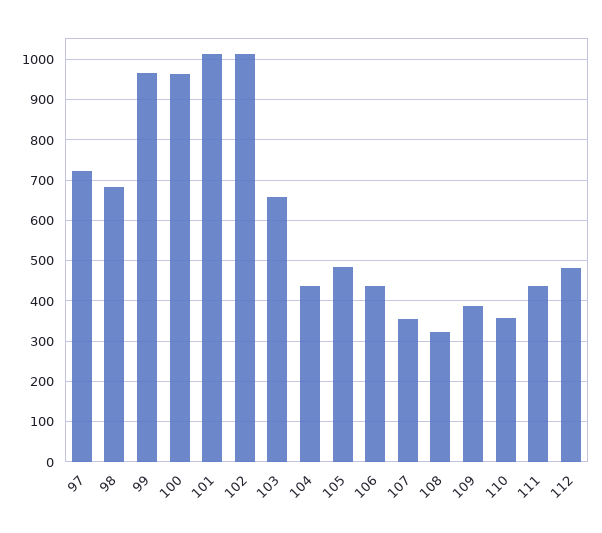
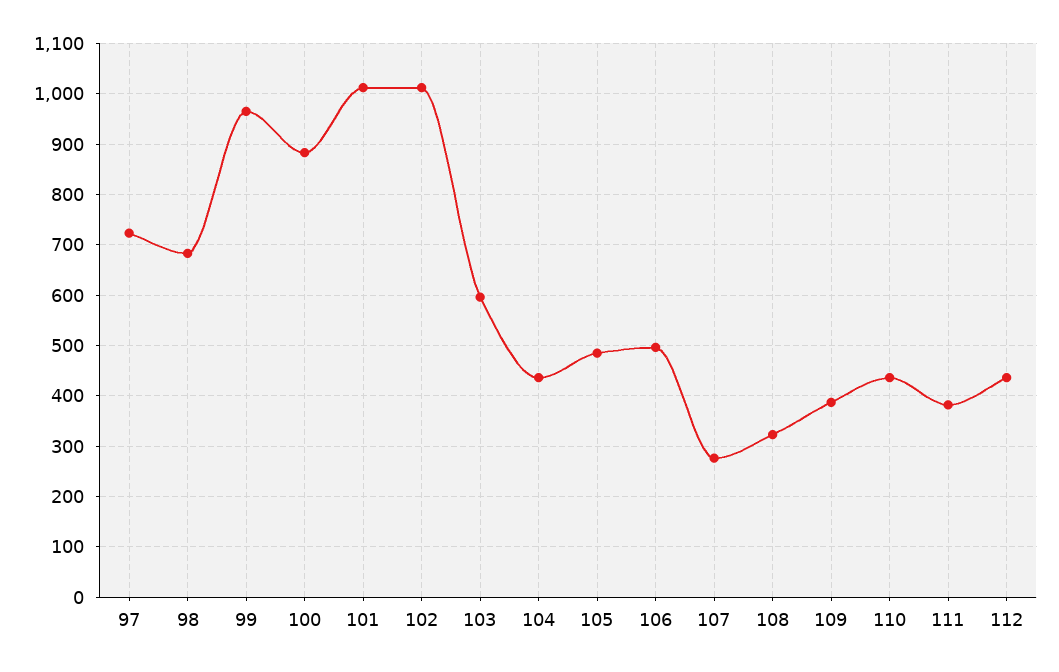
  {
    "97": 720,
    "98": 680,
    "99": 960,
-   "100": 960,
+   "100": 880,
    "101": 1020,
    "102": 1020,
-   "103": 660,
+   "103": 600,
    "104": 440,
    "105": 480,
-   "106": 440,
+   "106": 500,
-   "107": 360,
+   "107": 280,
    "108": 320,
    "109": 380,
-   "110": 360,
+   "110": 440,
-   "111": 440,
+   "111": 380,
-   "112": 480
+   "112": 440
  }

